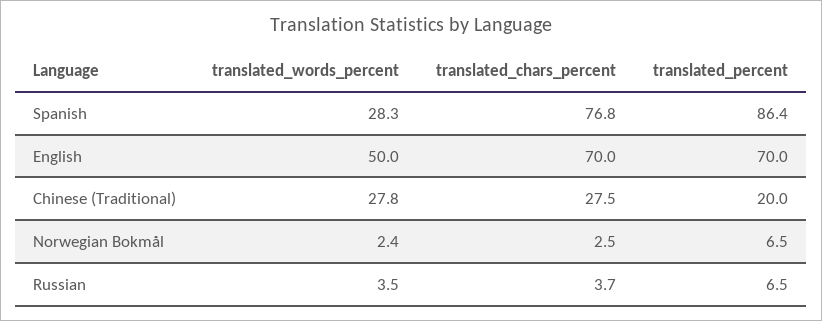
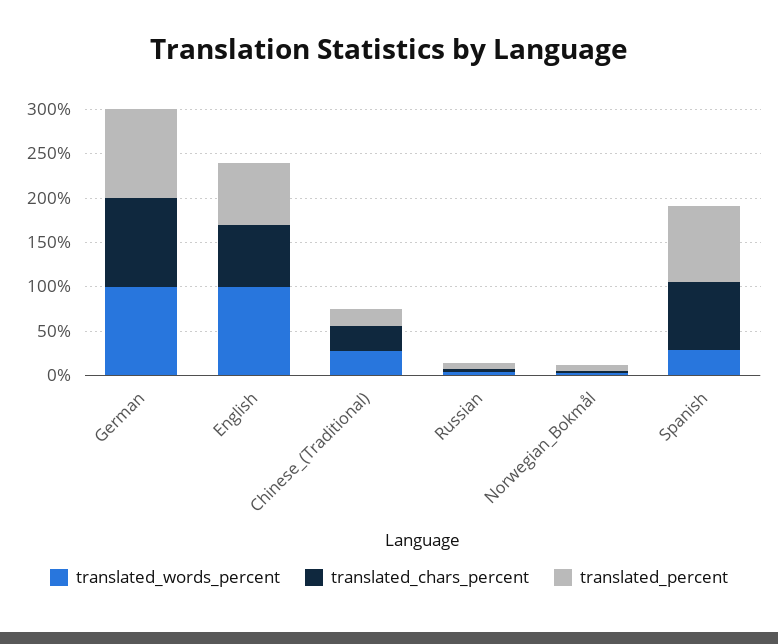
  {
    "translated_words_percent": {
      "Spanish": 28.3,
-     "English": 50,
+     "English": 100,
      "Chinese (Traditional)": 27.8,
      "Norwegian Bokmål": 2.4,
-     "Russian": 3.5
+     "Russian": 3.5,
+     "German": 100
    },
    "translated_chars_percent": {
      "Spanish": 76.8,
      "English": 70,
      "Chinese (Traditional)": 27.5,
      "Norwegian Bokmål": 2.5,
-     "Russian": 3.7
+     "Russian": 3.7,
+     "German": 100
    },
    "translated_percent": {
      "Spanish": 86.4,
      "English": 70,
      "Chinese (Traditional)": 20,
      "Norwegian Bokmål": 6.5,
-     "Russian": 6.5
+     "Russian": 6.5,
+     "German": 100
    }
  }

